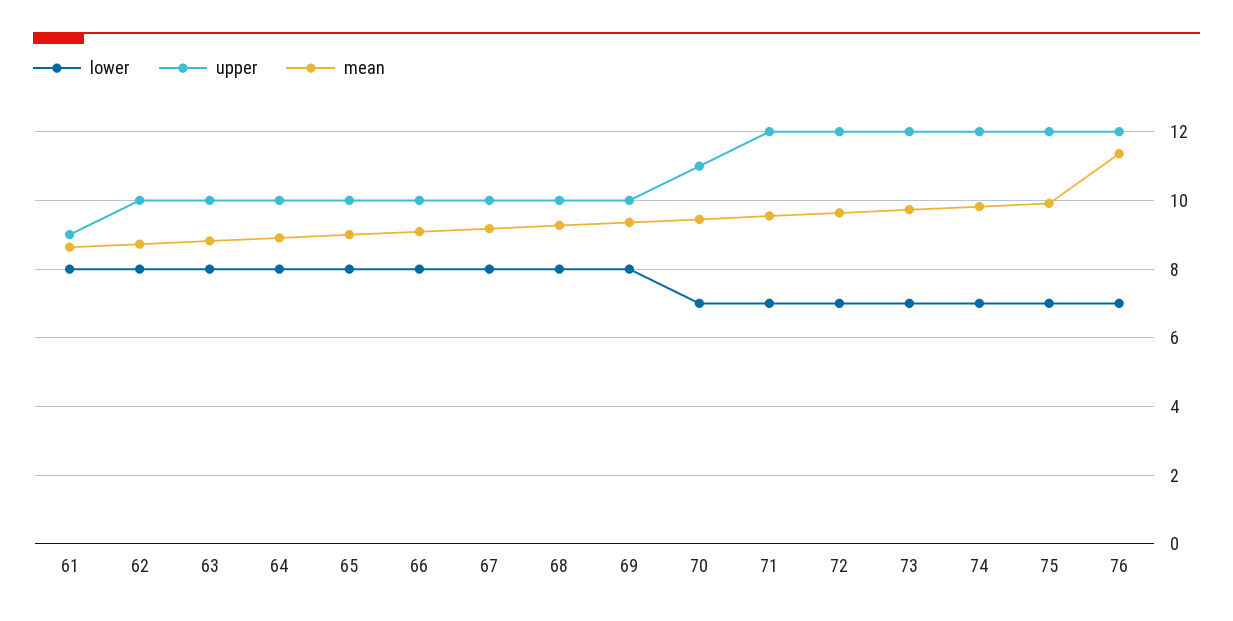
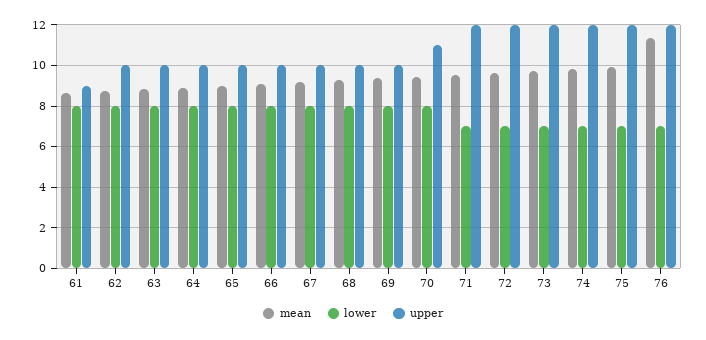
  {
    "lower": {
      "61": 8,
      "62": 8,
      "63": 8,
      "64": 8,
      "65": 8,
      "66": 8,
      "67": 8,
      "68": 8,
      "69": 8,
-     "70": 7,
+     "70": 8,
      "71": 7,
      "72": 7,
      "73": 7,
      "74": 7,
      "75": 7,
      "76": 7
    },
    "upper": {
      "61": 9,
      "62": 10,
      "63": 10,
      "64": 10,
      "65": 10,
      "66": 10,
      "67": 10,
      "68": 10,
      "69": 10,
      "70": 11,
      "71": 12,
      "72": 12,
      "73": 12,
      "74": 12,
      "75": 12,
      "76": 12
    },
    "mean": {
      "61": 8.6,
      "62": 8.8,
      "63": 8.8,
      "64": 9,
      "65": 9,
      "66": 9,
      "67": 9.2,
      "68": 9.2,
      "69": 9.4,
      "70": 9.4,
      "71": 9.6,
      "72": 9.6,
      "73": 9.8,
      "74": 9.8,
      "75": 10,
      "76": 11.4
    }
  }

